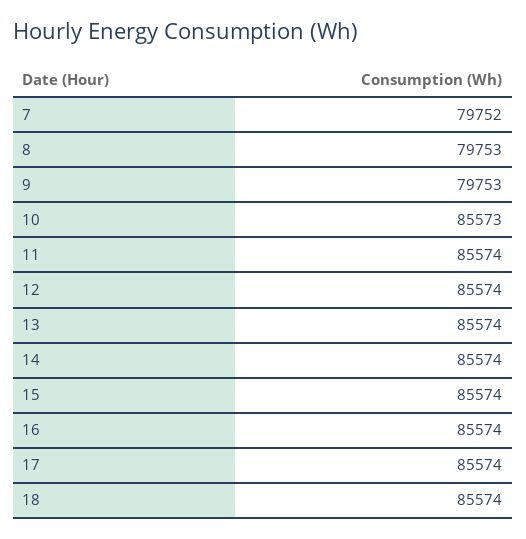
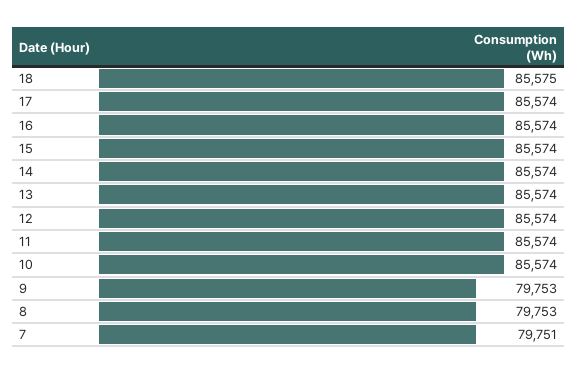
  {
-   "7": 79752,
+   "7": 79751,
    "8": 79753,
    "9": 79753,
-   "10": 85573,
+   "10": 85574,
    "11": 85574,
    "12": 85574,
    "13": 85574,
    "14": 85574,
    "15": 85574,
    "16": 85574,
    "17": 85574,
-   "18": 85574
+   "18": 85575
  }

